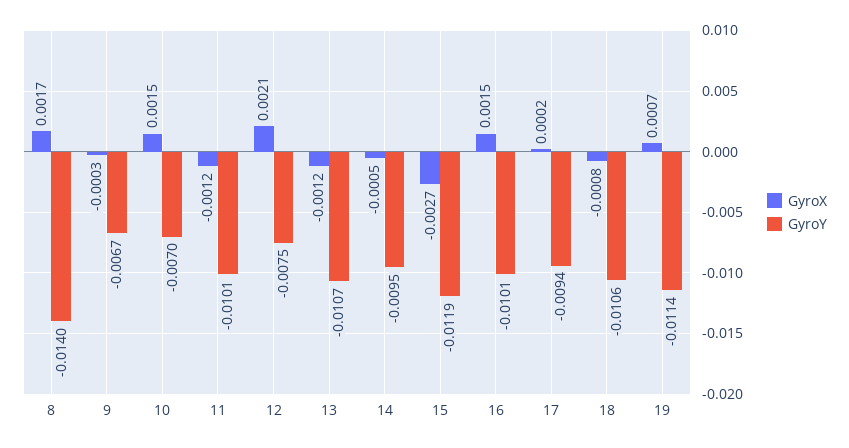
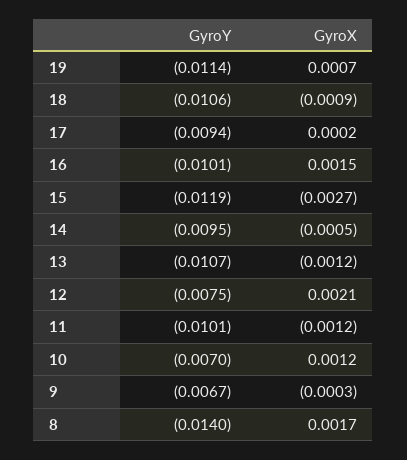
  {
    "GyroX": {
      "8": 0.0017,
      "9": -0.0003,
-     "10": 0.0015,
+     "10": 0.0012,
      "11": -0.0012,
      "12": 0.0021,
      "13": -0.0012,
      "14": -0.0005,
      "15": -0.0027,
      "16": 0.0015,
      "17": 0.0002,
-     "18": -0.0008,
+     "18": -0.0009,
      "19": 0.0007
    },
    "GyroY": {
      "8": -0.014,
      "9": -0.0067,
      "10": -0.007,
      "11": -0.0101,
      "12": -0.0075,
      "13": -0.0107,
      "14": -0.0095,
      "15": -0.0119,
      "16": -0.0101,
      "17": -0.0094,
      "18": -0.0106,
      "19": -0.0114
    }
  }

